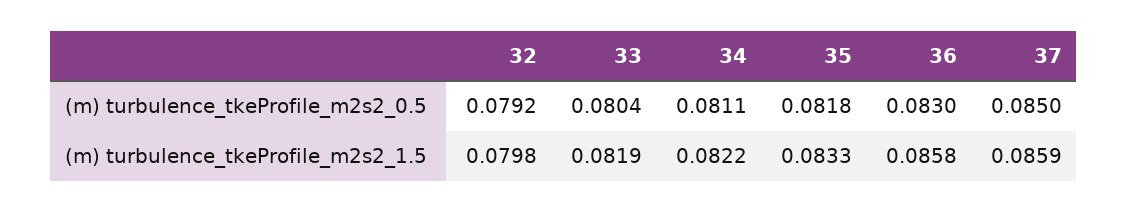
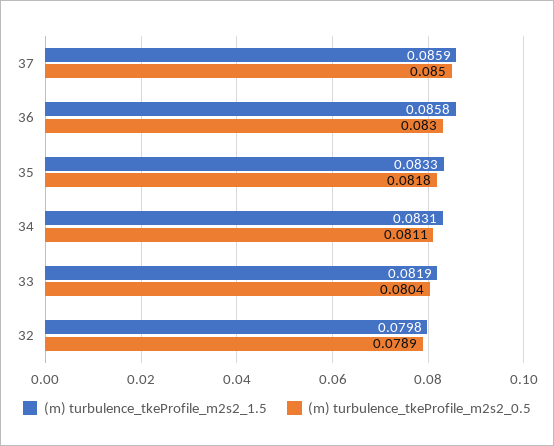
  {
    "(m) turbulence_tkeProfile_m2s2_0.5": {
-     "32": 0.0792,
+     "32": 0.0789,
      "33": 0.0804,
      "34": 0.0811,
      "35": 0.0818,
      "36": 0.083,
      "37": 0.085
    },
    "(m) turbulence_tkeProfile_m2s2_1.5": {
      "32": 0.0798,
      "33": 0.0819,
-     "34": 0.0822,
+     "34": 0.0831,
      "35": 0.0833,
      "36": 0.0858,
      "37": 0.0859
    }
  }

